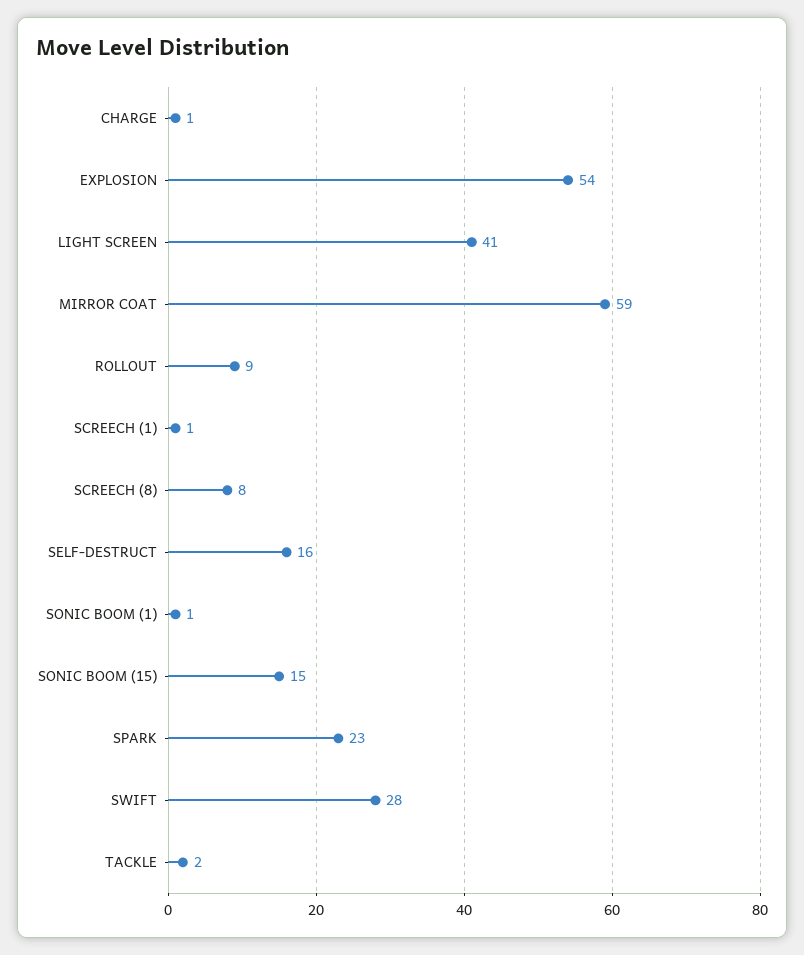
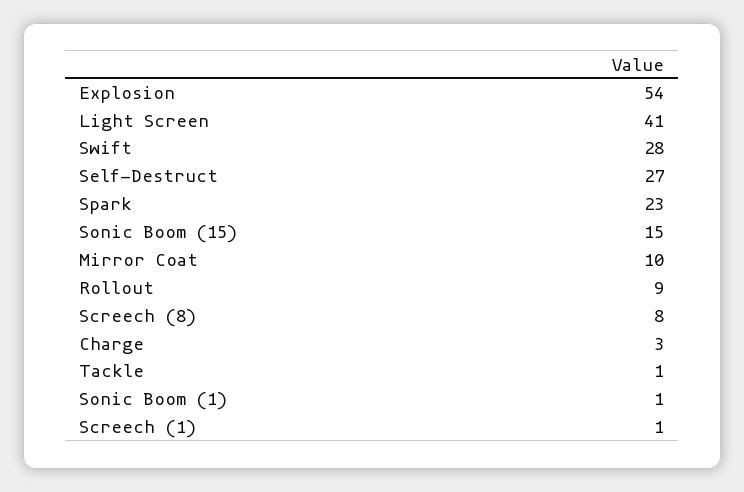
  {
-   "CHARGE": 1,
+   "CHARGE": 3,
    "EXPLOSION": 54,
    "LIGHT SCREEN": 41,
-   "MIRROR COAT": 59,
+   "MIRROR COAT": 10,
    "ROLLOUT": 9,
    "SCREECH (1)": 1,
    "SCREECH (8)": 8,
-   "SELF-DESTRUCT": 16,
+   "SELF-DESTRUCT": 27,
    "SONIC BOOM (1)": 1,
    "SONIC BOOM (15)": 15,
    "SPARK": 23,
    "SWIFT": 28,
-   "TACKLE": 2
+   "TACKLE": 1
  }

